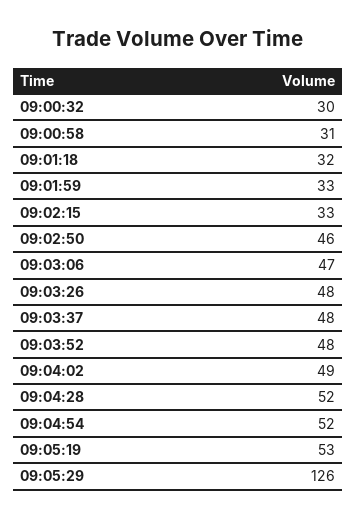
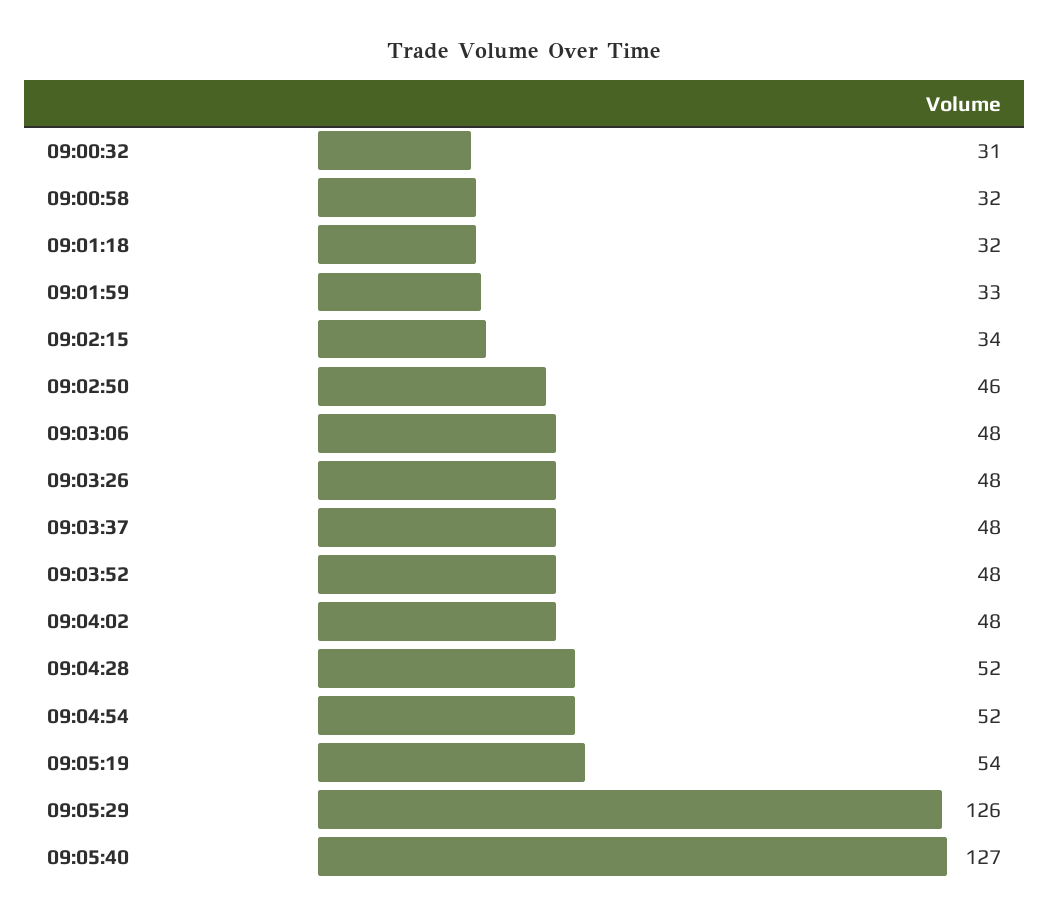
  {
-   "09:00:32": 30,
+   "09:00:32": 31,
-   "09:00:58": 31,
+   "09:00:58": 32,
    "09:01:18": 32,
    "09:01:59": 33,
-   "09:02:15": 33,
+   "09:02:15": 34,
    "09:02:50": 46,
-   "09:03:06": 47,
+   "09:03:06": 48,
    "09:03:26": 48,
    "09:03:37": 48,
    "09:03:52": 48,
-   "09:04:02": 49,
+   "09:04:02": 48,
    "09:04:28": 52,
    "09:04:54": 52,
-   "09:05:19": 53,
+   "09:05:19": 54,
-   "09:05:29": 126
+   "09:05:29": 126,
+   "09:05:40": 127
  }

